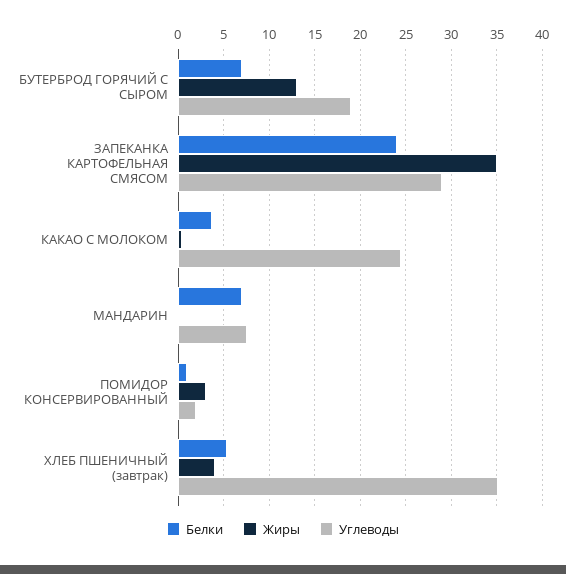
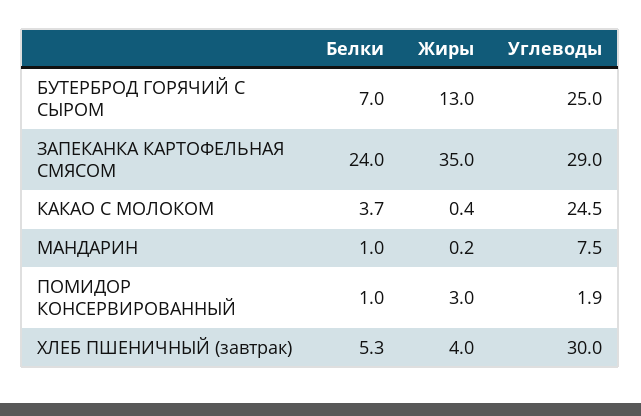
  {
    "Белки": {
      "БУТЕРБРОД ГОРЯЧИЙ С СЫРОМ": 7,
      "ЗАПЕКАНКА КАРТОФЕЛЬНАЯ СМЯСОМ": 24,
      "КАКАО С МОЛОКОМ": 3.7,
-     "МАНДАРИН": 7,
+     "МАНДАРИН": 1,
      "ПОМИДОР КОНСЕРВИРОВАННЫЙ": 1,
      "ХЛЕБ ПШЕНИЧНЫЙ (завтрак)": 5.3
    },
    "Жиры": {
      "БУТЕРБРОД ГОРЯЧИЙ С СЫРОМ": 13,
      "ЗАПЕКАНКА КАРТОФЕЛЬНАЯ СМЯСОМ": 35,
      "КАКАО С МОЛОКОМ": 0.4,
      "МАНДАРИН": 0.2,
      "ПОМИДОР КОНСЕРВИРОВАННЫЙ": 3,
      "ХЛЕБ ПШЕНИЧНЫЙ (завтрак)": 4
    },
    "Углеводы": {
-     "БУТЕРБРОД ГОРЯЧИЙ С СЫРОМ": 19,
+     "БУТЕРБРОД ГОРЯЧИЙ С СЫРОМ": 25,
      "ЗАПЕКАНКА КАРТОФЕЛЬНАЯ СМЯСОМ": 29,
      "КАКАО С МОЛОКОМ": 24.5,
      "МАНДАРИН": 7.5,
      "ПОМИДОР КОНСЕРВИРОВАННЫЙ": 1.9,
-     "ХЛЕБ ПШЕНИЧНЫЙ (завтрак)": 35
+     "ХЛЕБ ПШЕНИЧНЫЙ (завтрак)": 30
    }
  }

